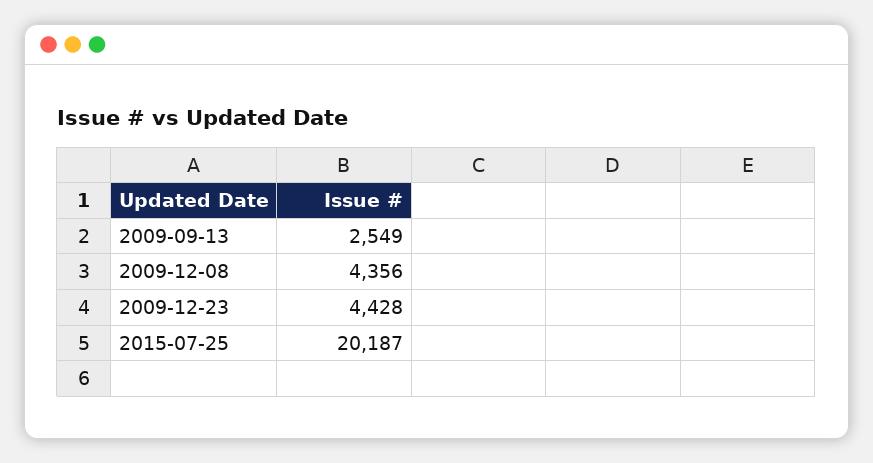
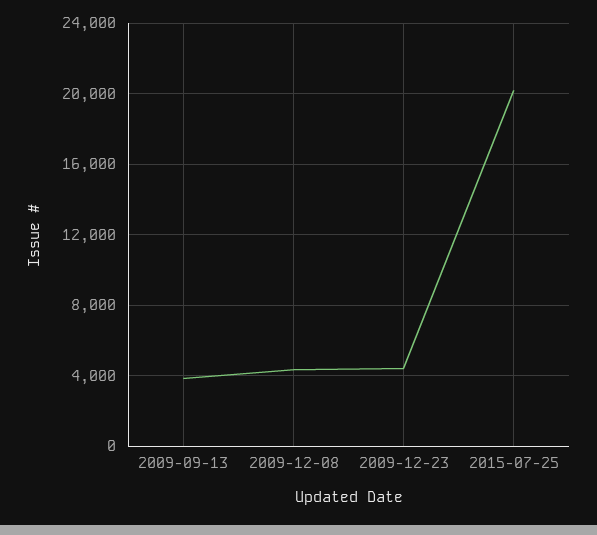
  {
-   "2009-09-13": 2549,
+   "2009-09-13": 4000,
    "2009-12-08": 4356,
    "2009-12-23": 4428,
    "2015-07-25": 20187
  }

